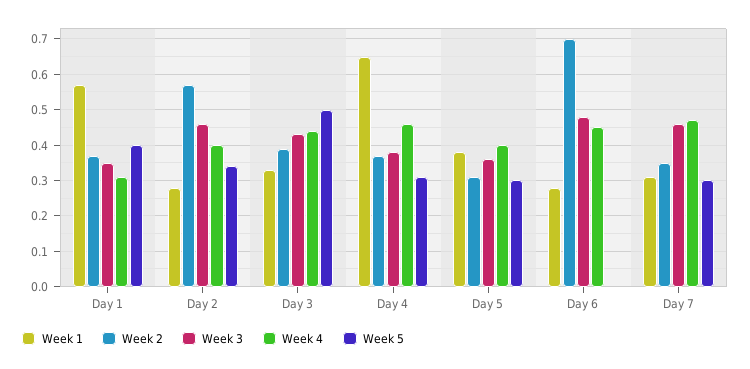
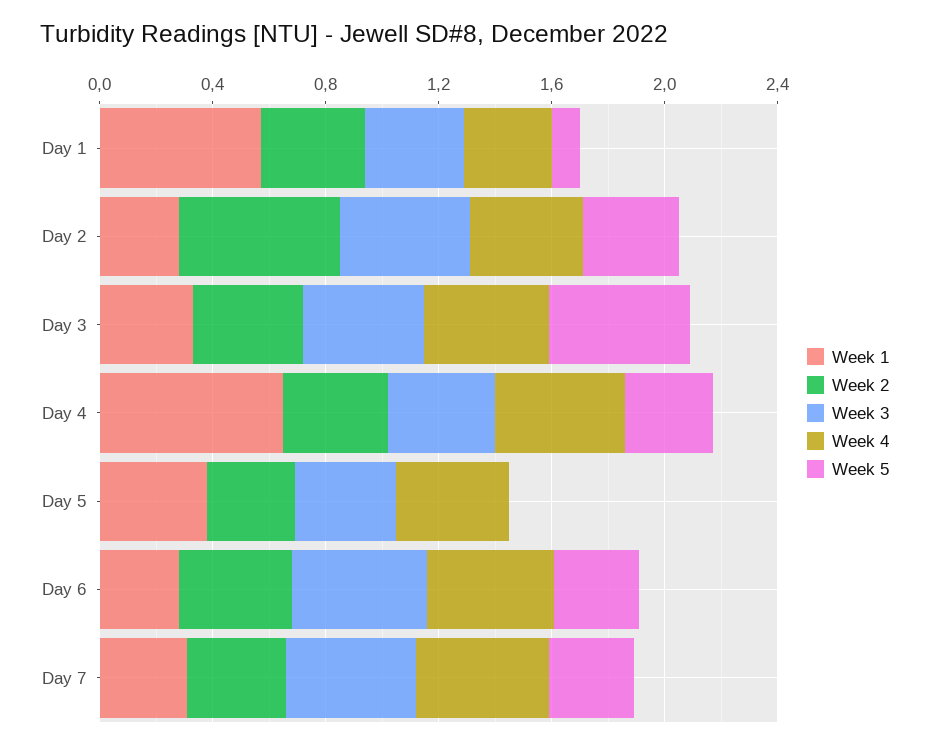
  {
    "Week 1": {
      "Day 1": 0.55,
      "Day 2": 0.3,
      "Day 3": 0.35,
      "Day 4": 0.65,
      "Day 5": 0.4,
      "Day 6": 0.3,
      "Day 7": 0.3
    },
    "Week 2": {
      "Day 1": 0.35,
      "Day 2": 0.55,
      "Day 3": 0.4,
      "Day 4": 0.35,
      "Day 5": 0.3,
-     "Day 6": 0.7,
+     "Day 6": 0.4,
      "Day 7": 0.35
    },
    "Week 3": {
      "Day 1": 0.35,
      "Day 2": 0.45,
      "Day 3": 0.45,
      "Day 4": 0.4,
      "Day 5": 0.35,
      "Day 6": 0.5,
      "Day 7": 0.45
    },
    "Week 4": {
      "Day 1": 0.3,
      "Day 2": 0.4,
      "Day 3": 0.45,
      "Day 4": 0.45,
      "Day 5": 0.4,
      "Day 6": 0.45,
      "Day 7": 0.45
    },
    "Week 5": {
-     "Day 1": 0.4,
+     "Day 1": 0.1,
      "Day 2": 0.35,
      "Day 3": 0.5,
      "Day 4": 0.3,
-     "Day 5": 0.3,
+     "Day 5": 0,
-     "Day 6": 0,
+     "Day 6": 0.3,
      "Day 7": 0.3
    }
  }

